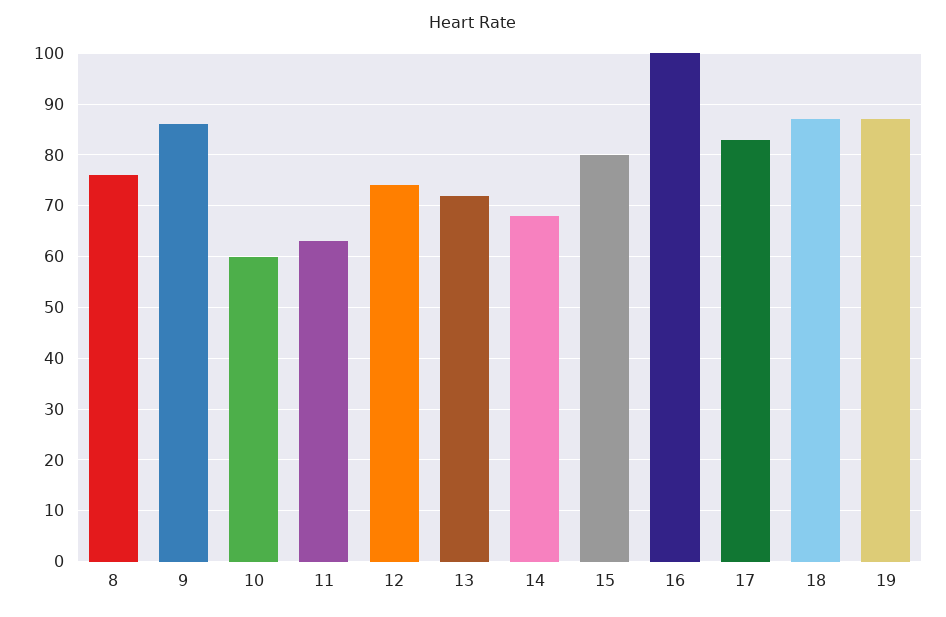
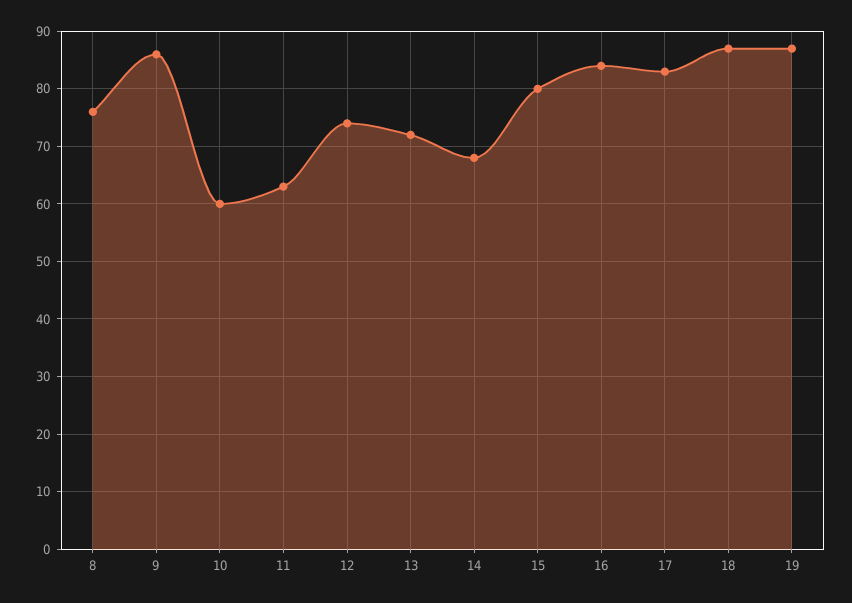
  {
    "8": 75,
    "9": 85,
    "10": 60,
    "11": 65,
    "12": 75,
    "13": 70,
    "14": 70,
    "15": 80,
-   "16": 100,
+   "16": 85,
    "17": 85,
    "18": 85,
    "19": 85
  }

